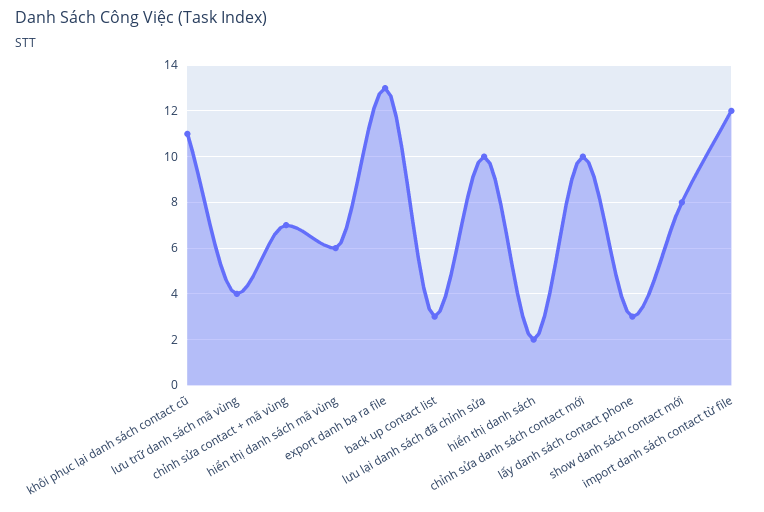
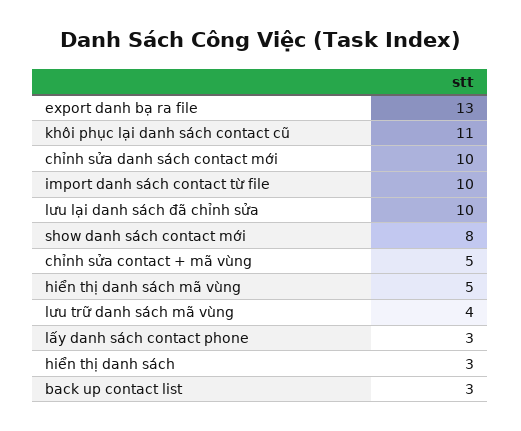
  {
    "khôi phục lại danh sách contact cũ": 11,
    "lưu trữ danh sách mã vùng": 4,
-   "chỉnh sửa contact + mã vùng": 7,
+   "chỉnh sửa contact + mã vùng": 5,
-   "hiển thị danh sách mã vùng": 6,
+   "hiển thị danh sách mã vùng": 5,
    "export danh bạ ra file": 13,
    "back up contact list": 3,
    "lưu lại danh sách đã chỉnh sửa": 10,
-   "hiển thị danh sách": 2,
+   "hiển thị danh sách": 3,
    "chỉnh sửa danh sách contact mới": 10,
    "lấy danh sách contact phone": 3,
    "show danh sách contact mới": 8,
-   "import danh sách contact từ file": 12
+   "import danh sách contact từ file": 10
  }

